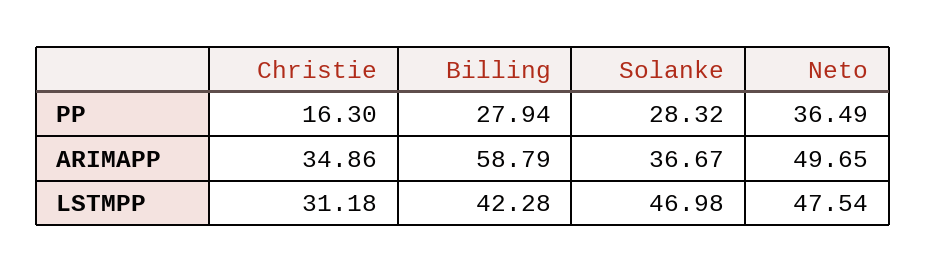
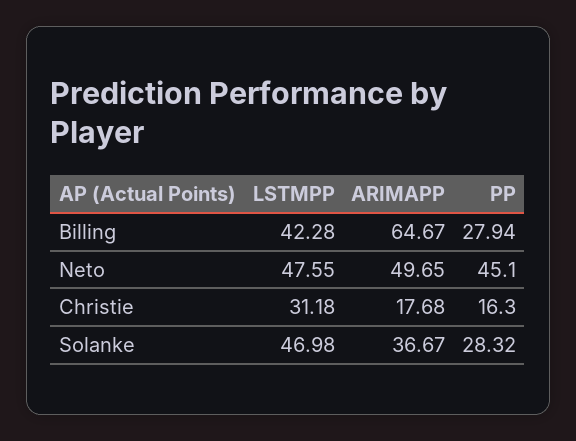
  {
    "Christie": {
      "PP": 16.3,
-     "ARIMAPP": 34.86,
+     "ARIMAPP": 17.68,
      "LSTMPP": 31.18
    },
    "Billing": {
      "PP": 27.94,
-     "ARIMAPP": 58.79,
+     "ARIMAPP": 64.67,
      "LSTMPP": 42.28
    },
    "Solanke": {
      "PP": 28.32,
      "ARIMAPP": 36.67,
      "LSTMPP": 46.98
    },
    "Neto": {
-     "PP": 36.49,
+     "PP": 45.1,
      "ARIMAPP": 49.65,
-     "LSTMPP": 47.54
+     "LSTMPP": 47.55
    }
  }

